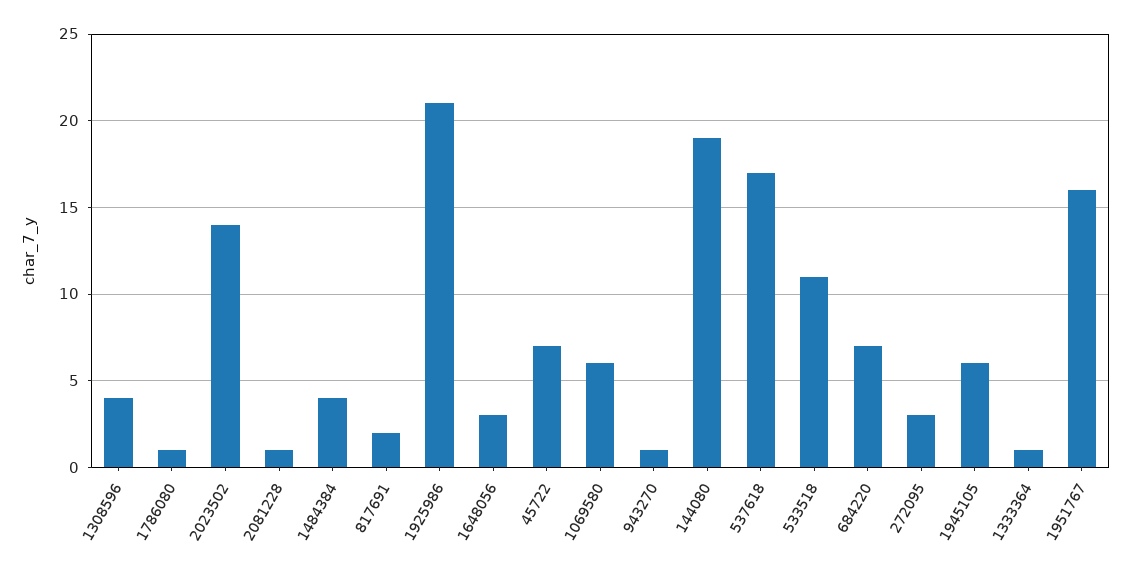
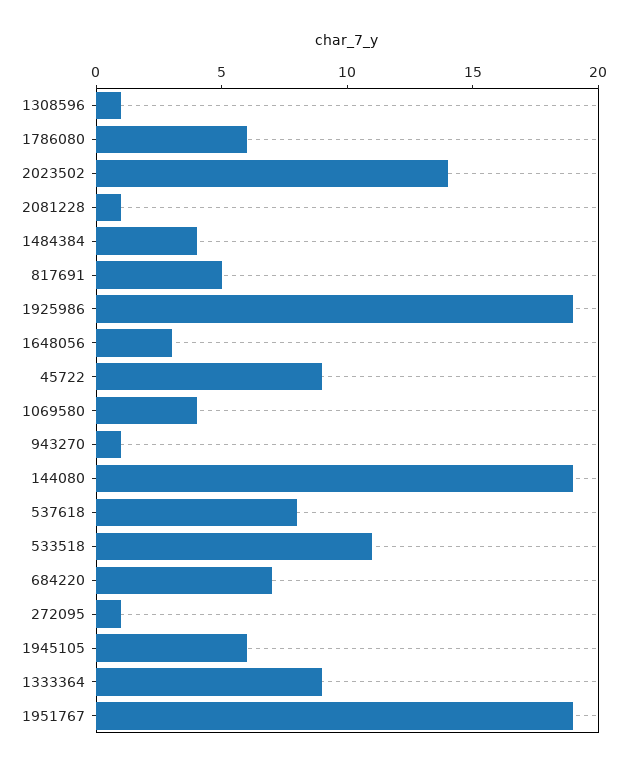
  {
-   "1308596": 4,
+   "1308596": 1,
-   "1786080": 1,
+   "1786080": 6,
    "2023502": 14,
    "2081228": 1,
    "1484384": 4,
-   "817691": 2,
+   "817691": 5,
-   "1925986": 21,
+   "1925986": 19,
    "1648056": 3,
-   "45722": 7,
+   "45722": 9,
-   "1069580": 6,
+   "1069580": 4,
    "943270": 1,
    "144080": 19,
-   "537618": 17,
+   "537618": 8,
    "533518": 11,
    "684220": 7,
-   "272095": 3,
+   "272095": 1,
    "1945105": 6,
-   "1333364": 1,
+   "1333364": 9,
-   "1951767": 16
+   "1951767": 19
  }

